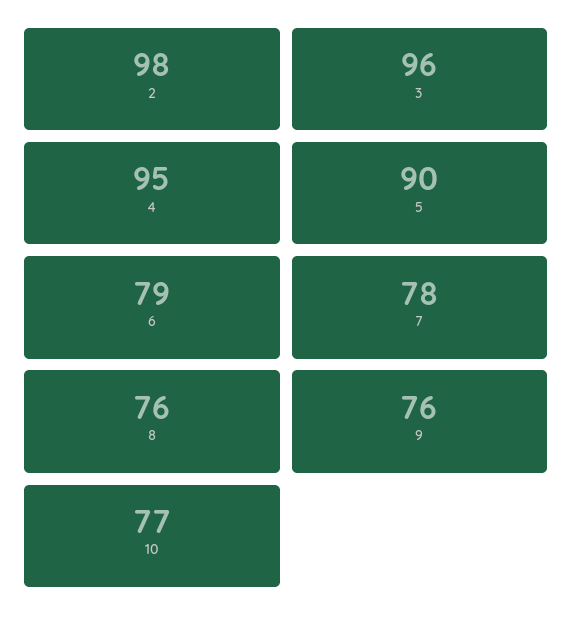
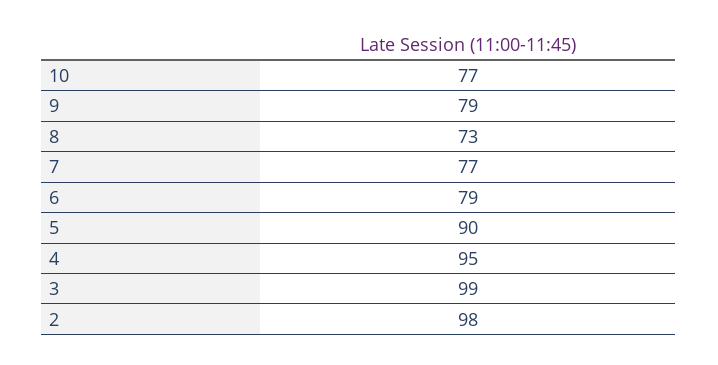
  {
    "2": 98,
-   "3": 96,
+   "3": 99,
    "4": 95,
    "5": 90,
    "6": 79,
-   "7": 78,
+   "7": 77,
-   "8": 76,
+   "8": 73,
-   "9": 76,
+   "9": 79,
    "10": 77
  }

